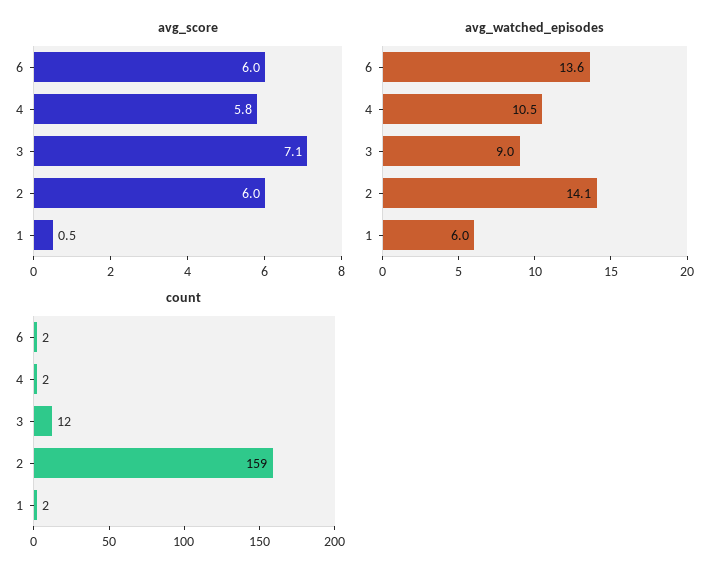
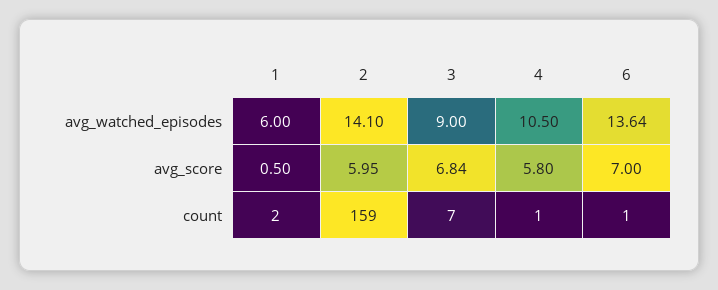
  {
    "avg_score": {
-     "6": 6,
+     "6": 7,
      "4": 5.8,
-     "3": 7.1,
+     "3": 6.84,
      "2": 5.95,
      "1": 0.5
    },
    "avg_watched_episodes": {
      "6": 13.64,
      "4": 10.5,
      "3": 9,
      "2": 14.1,
      "1": 6
    },
    "count": {
-     "6": 2,
+     "6": 1,
-     "4": 2,
+     "4": 1,
-     "3": 12,
+     "3": 7,
      "2": 159,
      "1": 2
    }
  }

